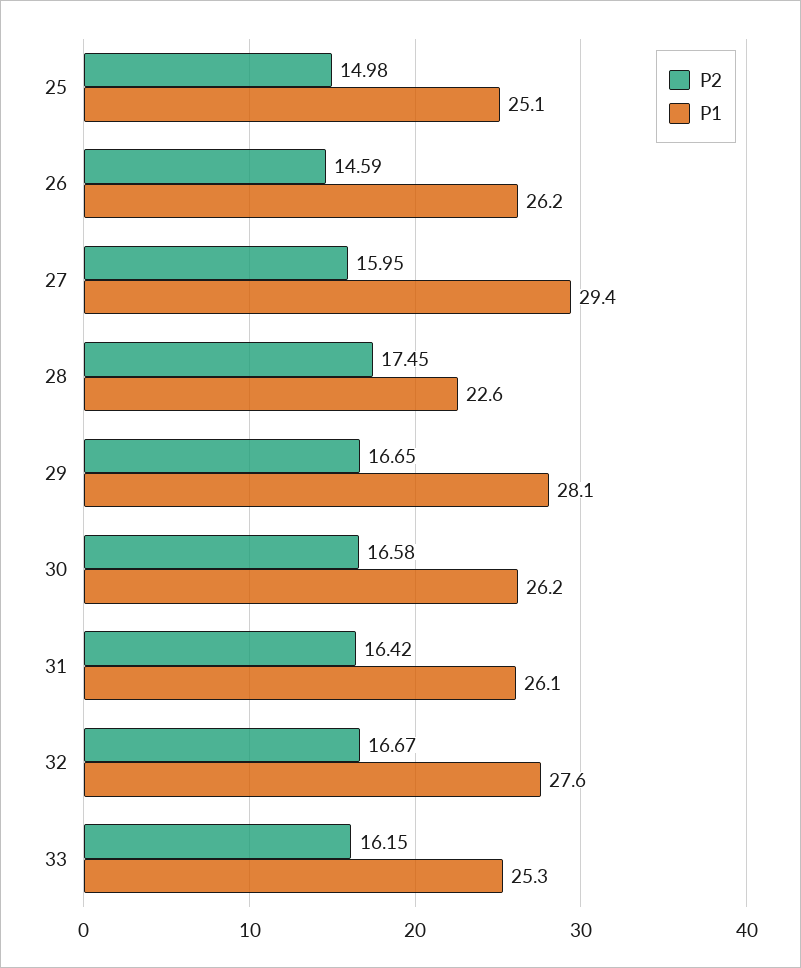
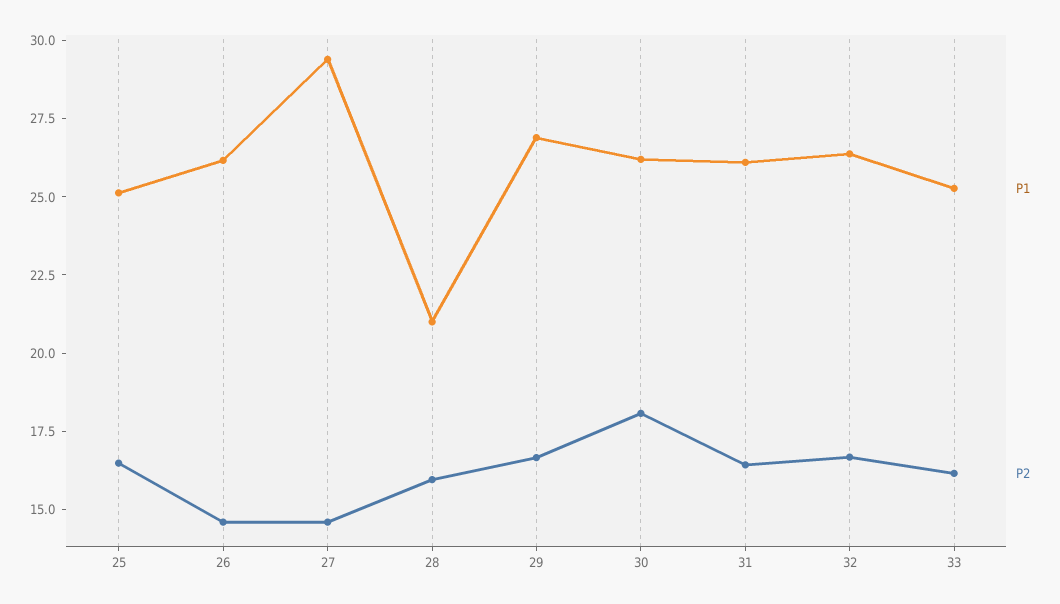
  {
    "P2": {
-     "25": 14.98,
+     "25": 16.5,
      "26": 14.59,
-     "27": 15.95,
+     "27": 14.5,
-     "28": 17.45,
+     "28": 16,
      "29": 16.65,
-     "30": 16.58,
+     "30": 18,
      "31": 16.42,
      "32": 16.67,
      "33": 16.15
    },
    "P1": {
      "25": 25.1,
      "26": 26.2,
      "27": 29.4,
-     "28": 22.6,
+     "28": 21,
-     "29": 28.1,
+     "29": 27,
      "30": 26.2,
      "31": 26.1,
-     "32": 27.6,
+     "32": 26.5,
      "33": 25.3
    }
  }

